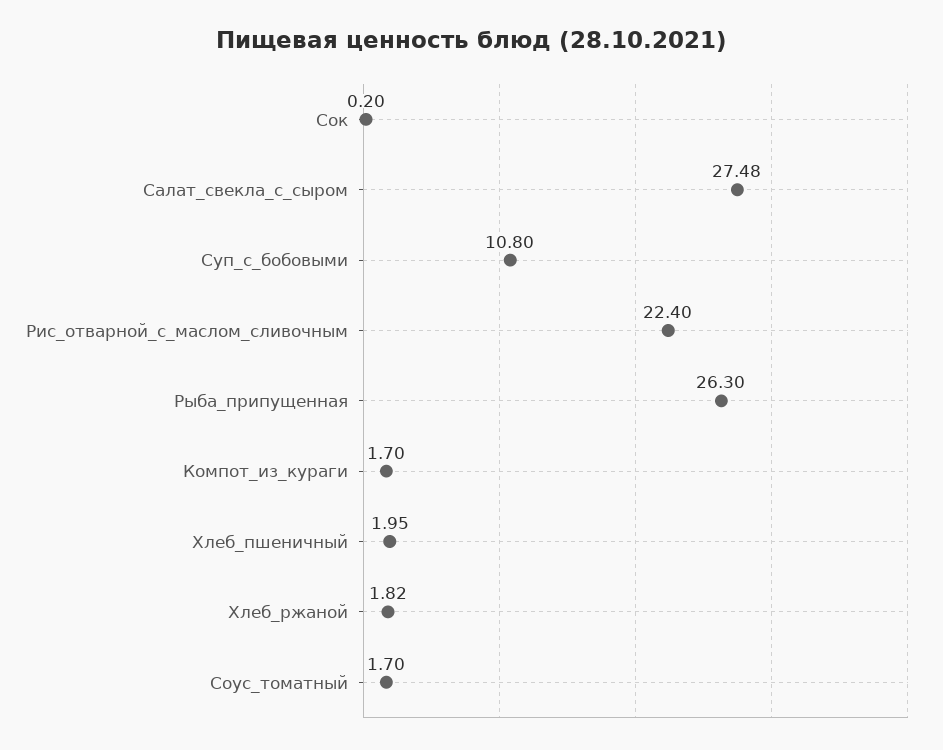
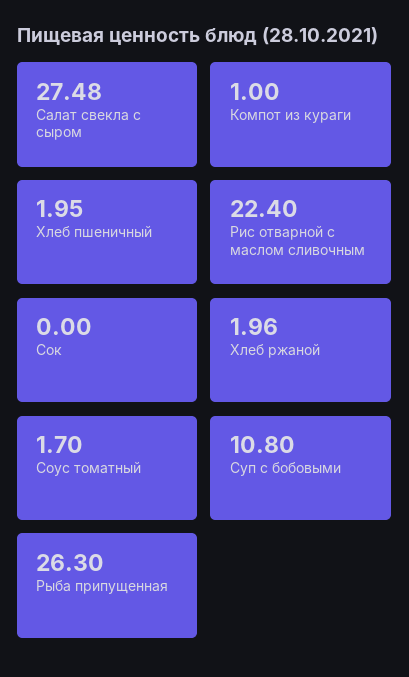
  {
-   "Сок": 0.2,
+   "Сок": 0,
    "Салат_свекла_с_сыром": 27.48,
    "Суп_с_бобовыми": 10.8,
    "Рис_отварной_с_маслом_сливочным": 22.4,
    "Рыба_припущенная": 26.3,
-   "Компот_из_кураги": 1.7,
+   "Компот_из_кураги": 1,
    "Хлеб_пшеничный": 1.95,
-   "Хлеб_ржаной": 1.82,
+   "Хлеб_ржаной": 1.96,
    "Соус_томатный": 1.7
  }

